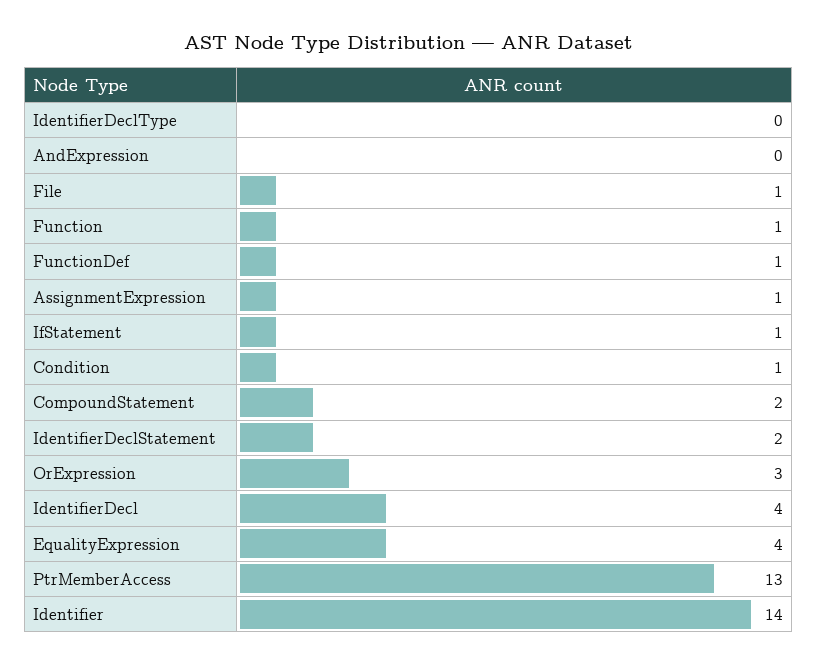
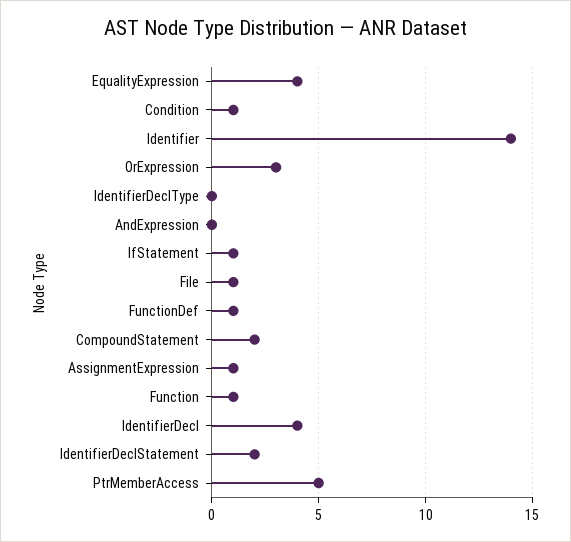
  {
    "IdentifierDeclType": 0,
    "AndExpression": 0,
    "File": 1,
    "Function": 1,
    "FunctionDef": 1,
    "AssignmentExpression": 1,
    "IfStatement": 1,
    "Condition": 1,
    "CompoundStatement": 2,
    "IdentifierDeclStatement": 2,
    "OrExpression": 3,
    "IdentifierDecl": 4,
    "EqualityExpression": 4,
-   "PtrMemberAccess": 13,
+   "PtrMemberAccess": 5,
    "Identifier": 14
  }

